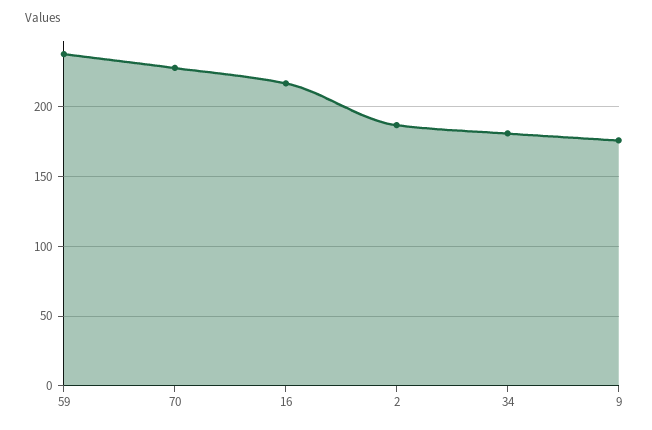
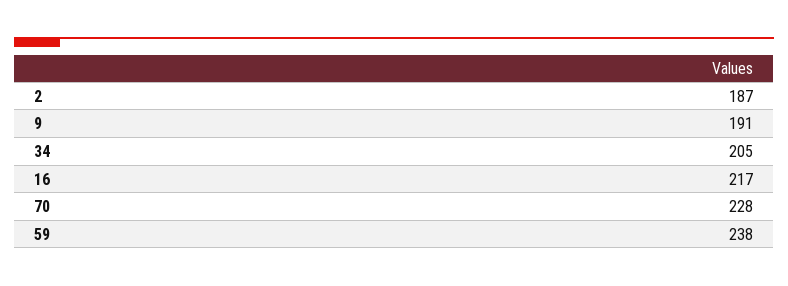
  {
    "59": 238,
    "70": 228,
    "16": 217,
    "2": 187,
-   "34": 180,
+   "34": 205,
-   "9": 175
+   "9": 191
  }

